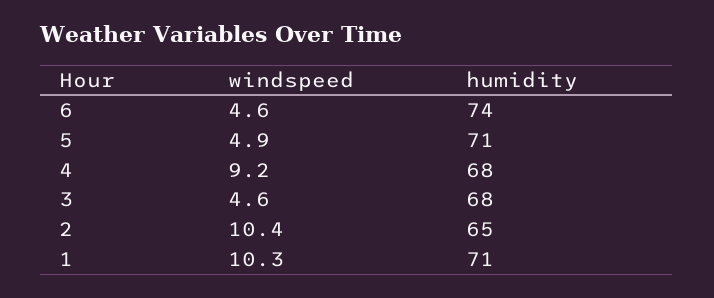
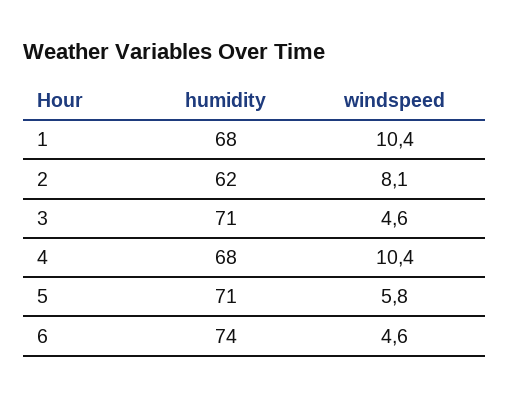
  {
    "windspeed": {
      "6": 4.6,
-     "5": 4.9,
+     "5": 5.8,
-     "4": 9.2,
+     "4": 10.4,
      "3": 4.6,
-     "2": 10.4,
+     "2": 8.1,
-     "1": 10.3
+     "1": 10.4
    },
    "humidity": {
      "6": 74,
      "5": 71,
      "4": 68,
-     "3": 68,
+     "3": 71,
-     "2": 65,
+     "2": 62,
-     "1": 71
+     "1": 68
    }
  }

